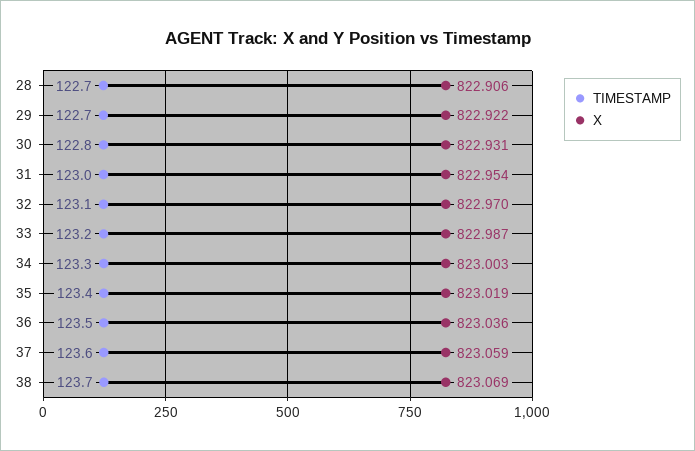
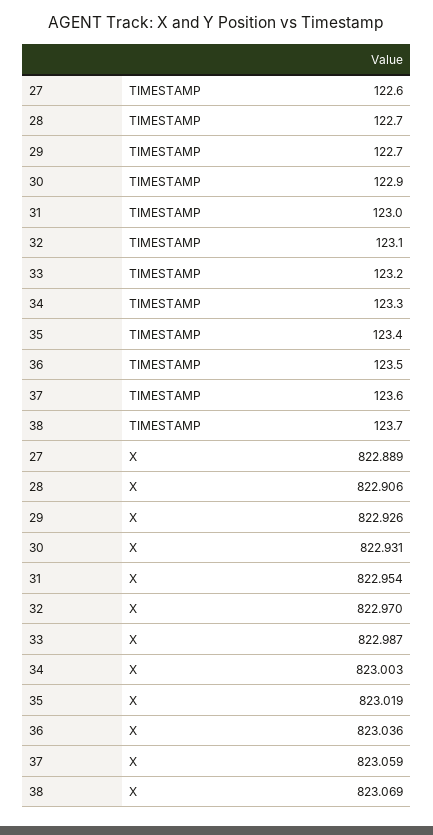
  {
    "TIMESTAMP": {
      "28": 122.7,
      "29": 122.7,
-     "30": 122.8,
+     "30": 122.9,
      "31": 123,
      "32": 123.1,
      "33": 123.2,
      "34": 123.3,
      "35": 123.4,
      "36": 123.5,
      "37": 123.6,
-     "38": 123.7
+     "38": 123.7,
+     "27": 122.6
    },
    "X": {
      "28": 822.906,
-     "29": 822.922,
+     "29": 822.926,
      "30": 822.931,
      "31": 822.954,
      "32": 822.97,
      "33": 822.987,
      "34": 823.003,
      "35": 823.019,
      "36": 823.036,
      "37": 823.059,
-     "38": 823.069
+     "38": 823.069,
+     "27": 822.889
    }
  }

